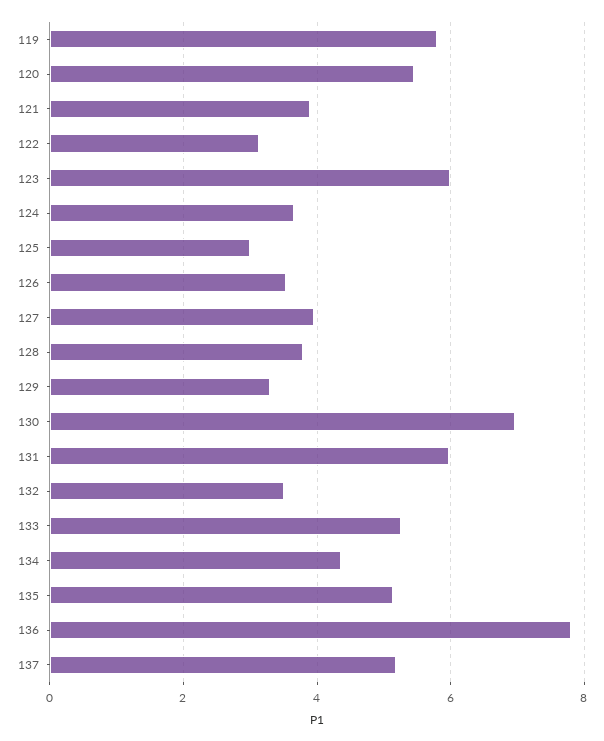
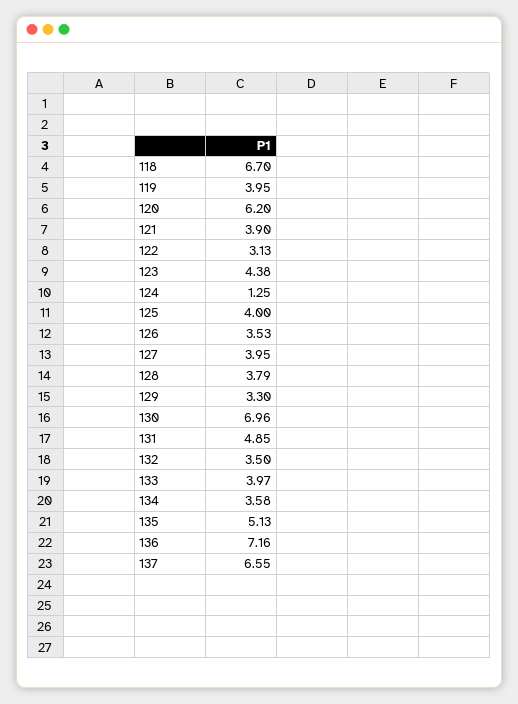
  {
-   "119": 5.8,
+   "119": 3.95,
-   "120": 5.4,
+   "120": 6.2,
    "121": 3.9,
    "122": 3.13,
-   "123": 6,
+   "123": 4.38,
-   "124": 3.6,
+   "124": 1.25,
-   "125": 3,
+   "125": 4,
    "126": 3.53,
    "127": 3.95,
    "128": 3.79,
    "129": 3.3,
    "130": 6.96,
-   "131": 6,
+   "131": 4.85,
    "132": 3.5,
-   "133": 5.2,
+   "133": 3.97,
-   "134": 4.4,
+   "134": 3.58,
    "135": 5.13,
-   "136": 7.8,
+   "136": 7.16,
-   "137": 5.2
+   "137": 6.55,
+   "118": 6.7
  }

